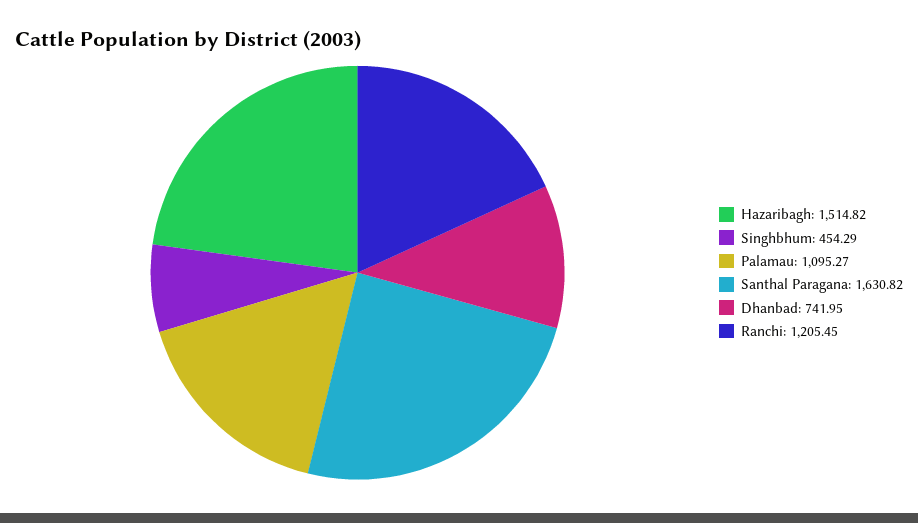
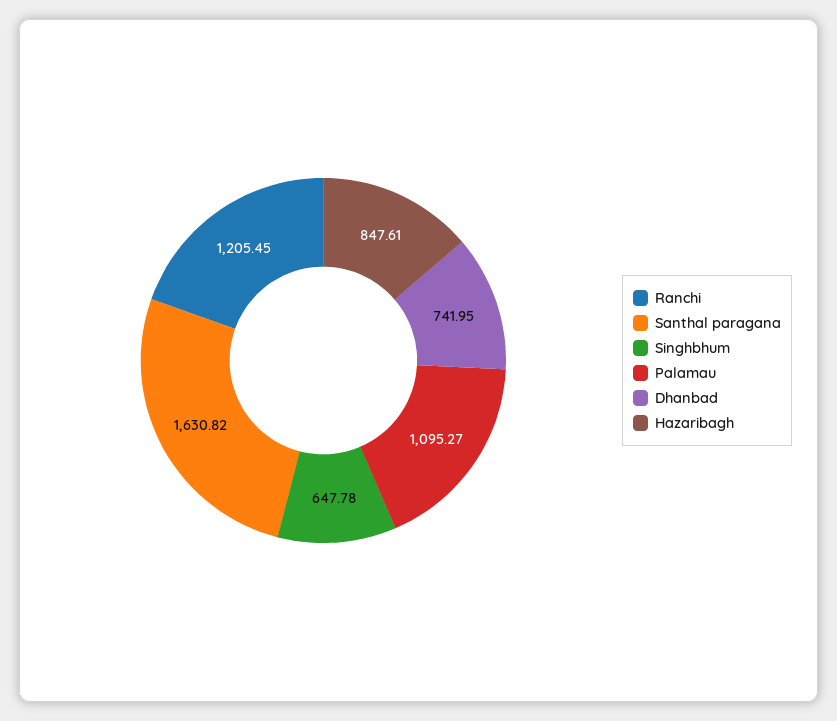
  {
-   "Hazaribagh": 1514.82,
+   "Hazaribagh": 847.61,
-   "Singhbhum": 454.29,
+   "Singhbhum": 647.78,
    "Palamau": 1095.27,
    "Santhal Paragana": 1630.82,
    "Dhanbad": 741.95,
    "Ranchi": 1205.45
  }

